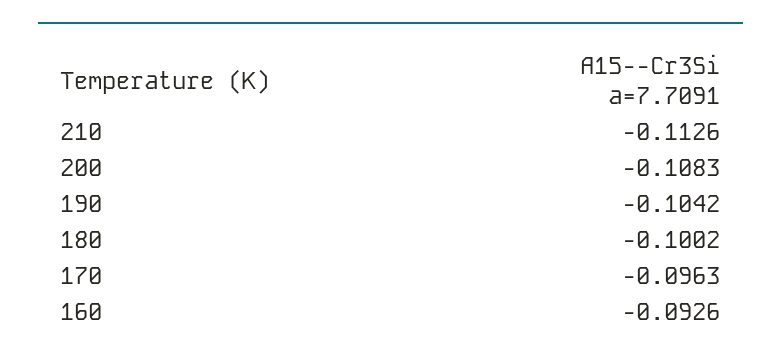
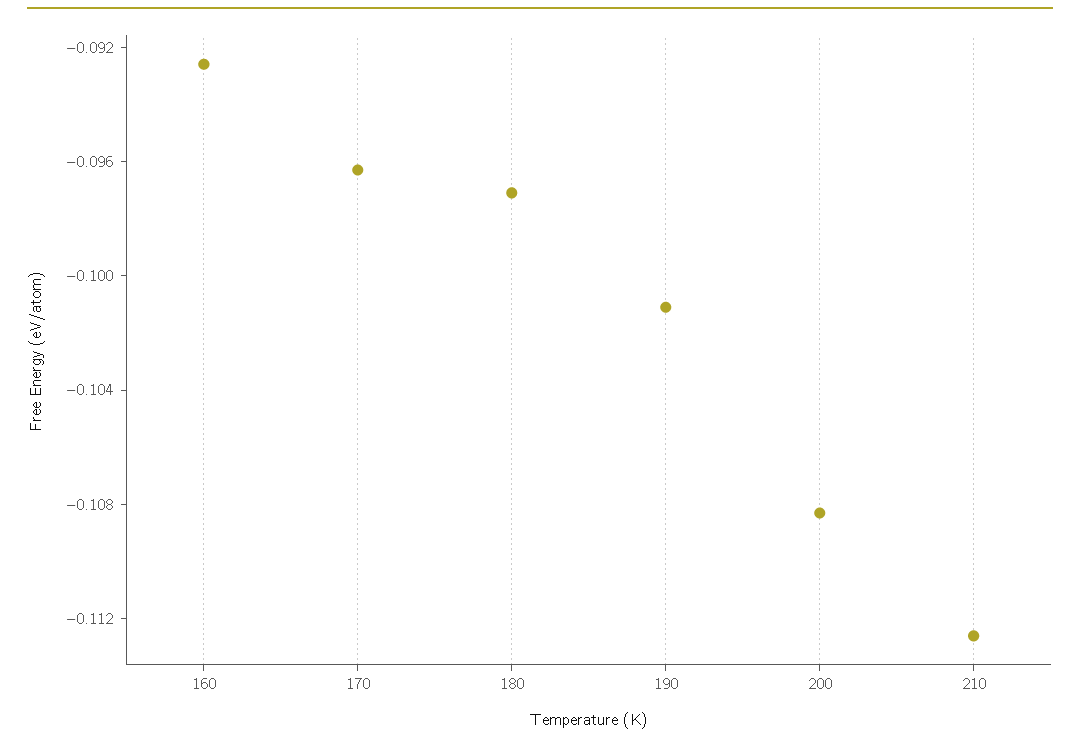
  {
    "210": -0.1126,
    "200": -0.1083,
-   "190": -0.1042,
+   "190": -0.101,
-   "180": -0.1002,
+   "180": -0.097,
    "170": -0.0963,
    "160": -0.0926
  }

